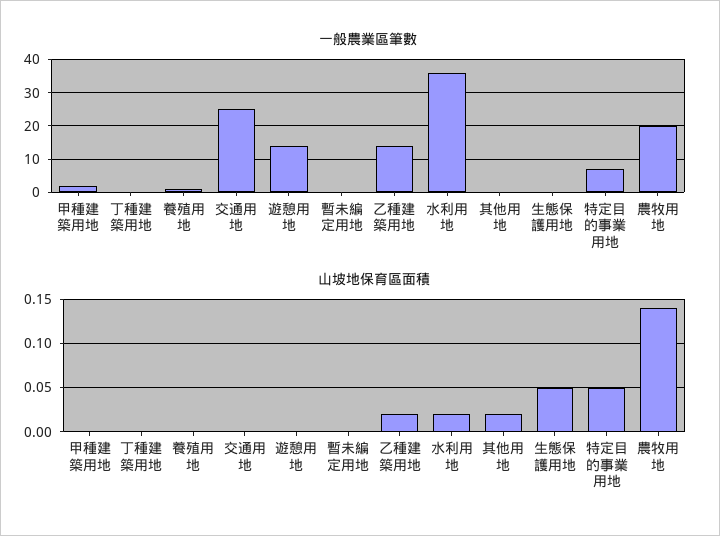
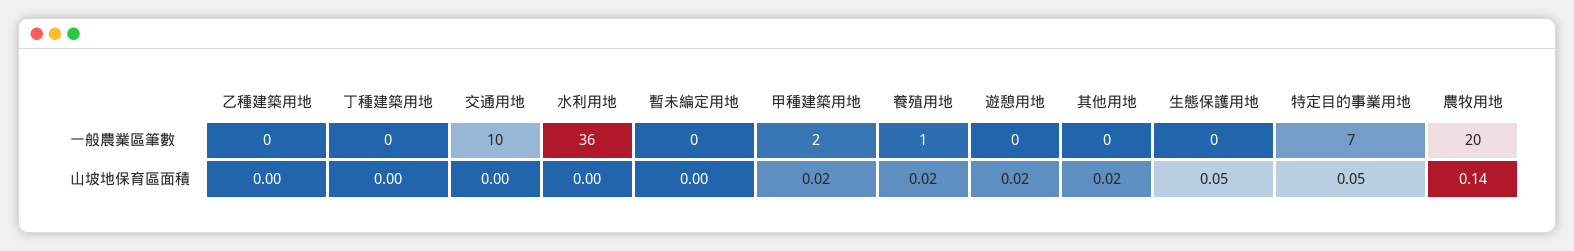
  {
    "一般農業區筆數": {
      "甲種建築用地": 2,
      "丁種建築用地": 0,
      "養殖用地": 1,
-     "交通用地": 25,
+     "交通用地": 10,
-     "遊憩用地": 15,
+     "遊憩用地": 0,
      "暫未編定用地": 0,
-     "乙種建築用地": 15,
+     "乙種建築用地": 0,
      "水利用地": 36,
      "其他用地": 0,
      "生態保護用地": 0,
      "特定目的事業用地": 7,
      "農牧用地": 20
    },
    "山坡地保育區面積": {
-     "甲種建築用地": 0,
+     "甲種建築用地": 0.02,
      "丁種建築用地": 0,
-     "養殖用地": 0,
+     "養殖用地": 0.02,
      "交通用地": 0,
-     "遊憩用地": 0,
+     "遊憩用地": 0.02,
      "暫未編定用地": 0,
-     "乙種建築用地": 0.02,
+     "乙種建築用地": 0,
-     "水利用地": 0.02,
+     "水利用地": 0,
      "其他用地": 0.02,
      "生態保護用地": 0.05,
      "特定目的事業用地": 0.05,
      "農牧用地": 0.14
    }
  }

